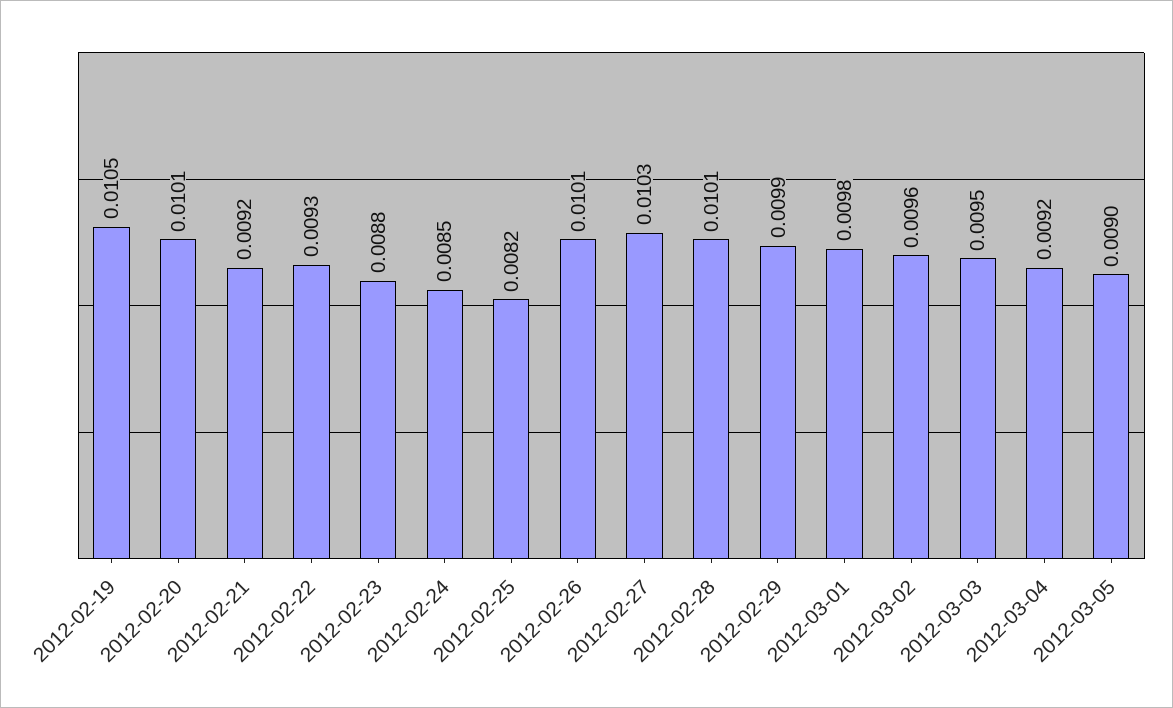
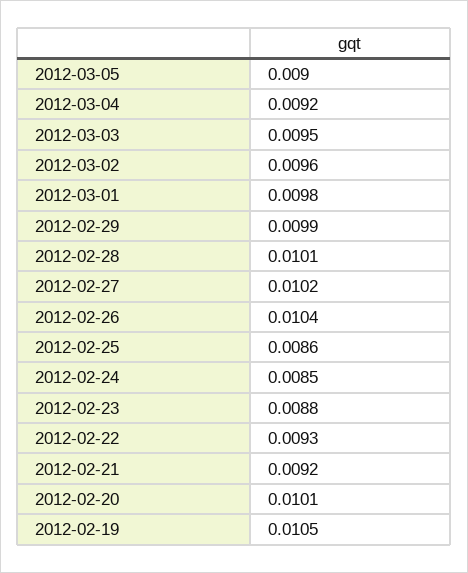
  {
    "2012-02-19": 0.0105,
    "2012-02-20": 0.0101,
    "2012-02-21": 0.0092,
    "2012-02-22": 0.0093,
    "2012-02-23": 0.0088,
    "2012-02-24": 0.0085,
-   "2012-02-25": 0.0082,
+   "2012-02-25": 0.0086,
-   "2012-02-26": 0.0101,
+   "2012-02-26": 0.0104,
-   "2012-02-27": 0.0103,
+   "2012-02-27": 0.0102,
    "2012-02-28": 0.0101,
    "2012-02-29": 0.0099,
    "2012-03-01": 0.0098,
    "2012-03-02": 0.0096,
    "2012-03-03": 0.0095,
    "2012-03-04": 0.0092,
    "2012-03-05": 0.009
  }

